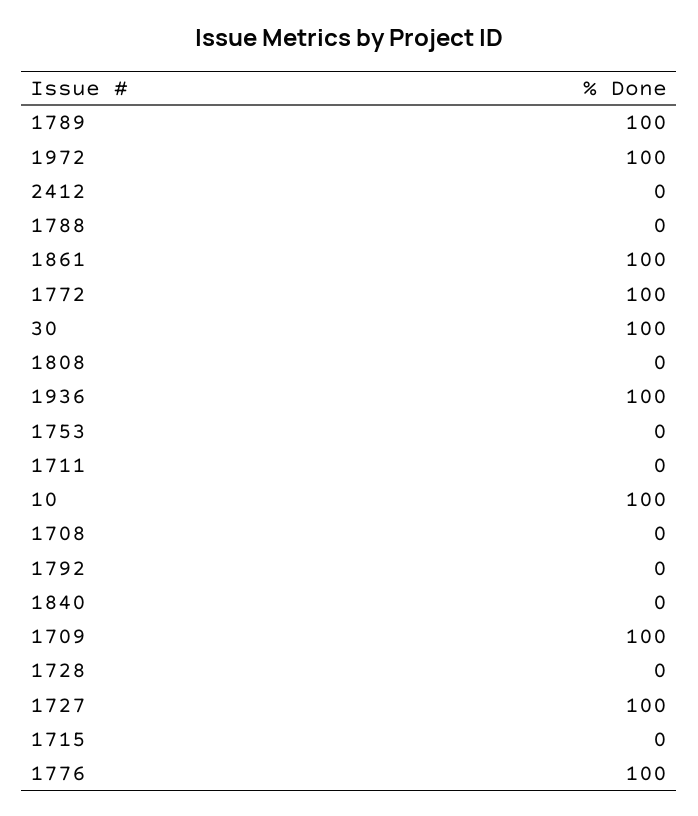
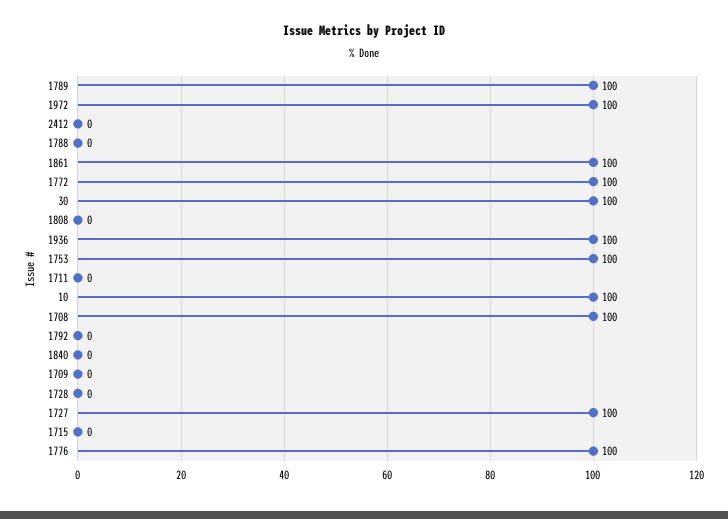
  {
    "1789": 100,
    "1972": 100,
    "2412": 0,
    "1788": 0,
    "1861": 100,
    "1772": 100,
    "30": 100,
    "1808": 0,
    "1936": 100,
-   "1753": 0,
+   "1753": 100,
    "1711": 0,
    "10": 100,
-   "1708": 0,
+   "1708": 100,
    "1792": 0,
    "1840": 0,
-   "1709": 100,
+   "1709": 0,
    "1728": 0,
    "1727": 100,
    "1715": 0,
    "1776": 100
  }

